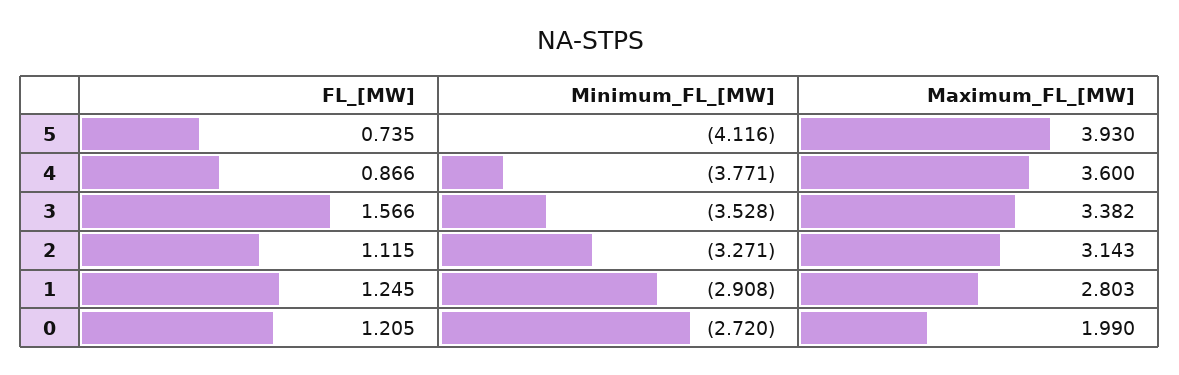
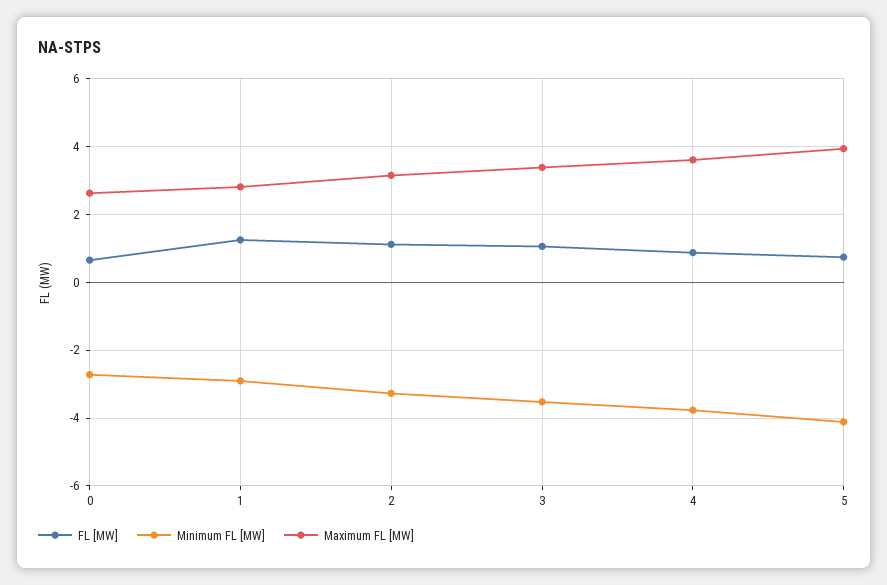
  {
    "FL_[MW]": {
      "5": 0.735,
      "4": 0.866,
-     "3": 1.566,
+     "3": 1,
      "2": 1.115,
      "1": 1.245,
-     "0": 1.205
+     "0": 0.6
    },
    "Minimum_FL_[MW]": {
      "5": -4.116,
      "4": -3.771,
      "3": -3.528,
      "2": -3.271,
      "1": -2.908,
      "0": -2.72
    },
    "Maximum_FL_[MW]": {
      "5": 3.93,
      "4": 3.6,
      "3": 3.382,
      "2": 3.143,
      "1": 2.803,
-     "0": 1.99
+     "0": 2.6
    }
  }

